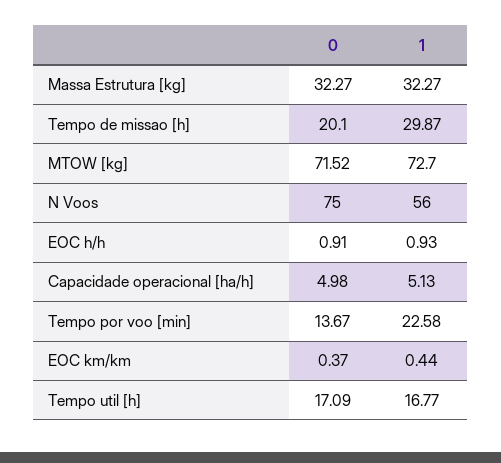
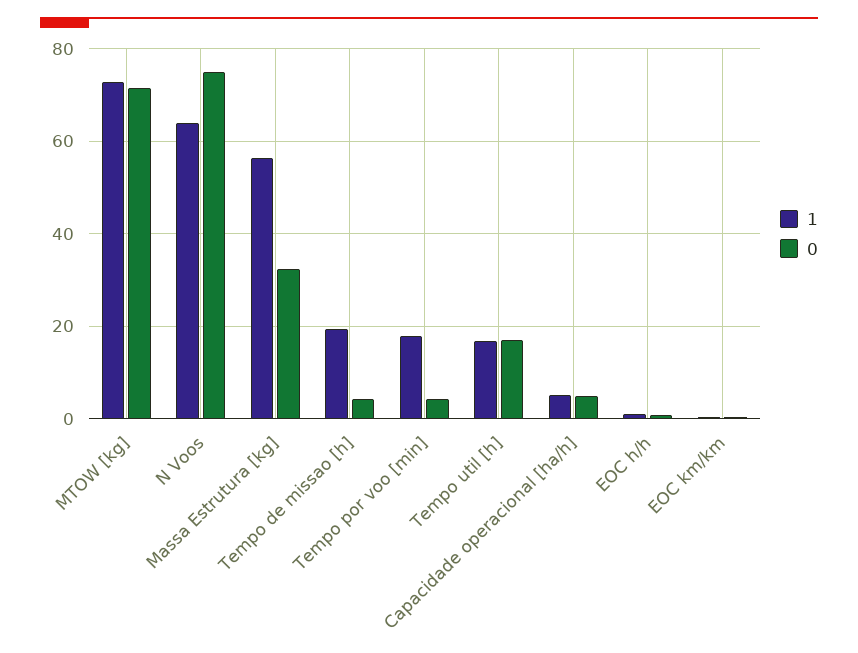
  {
    "0": {
      "Massa Estrutura [kg]": 32.27,
-     "Tempo de missao [h]": 20.1,
+     "Tempo de missao [h]": 4,
      "MTOW [kg]": 71.52,
      "N Voos": 75,
      "EOC h/h": 0.91,
      "Capacidade operacional [ha/h]": 4.98,
-     "Tempo por voo [min]": 13.67,
+     "Tempo por voo [min]": 4,
      "EOC km/km": 0.37,
      "Tempo util [h]": 17.09
    },
    "1": {
-     "Massa Estrutura [kg]": 32.27,
+     "Massa Estrutura [kg]": 56,
-     "Tempo de missao [h]": 29.87,
+     "Tempo de missao [h]": 20,
      "MTOW [kg]": 72.7,
-     "N Voos": 56,
+     "N Voos": 64,
      "EOC h/h": 0.93,
      "Capacidade operacional [ha/h]": 5.13,
-     "Tempo por voo [min]": 22.58,
+     "Tempo por voo [min]": 18,
      "EOC km/km": 0.44,
      "Tempo util [h]": 16.77
    }
  }

